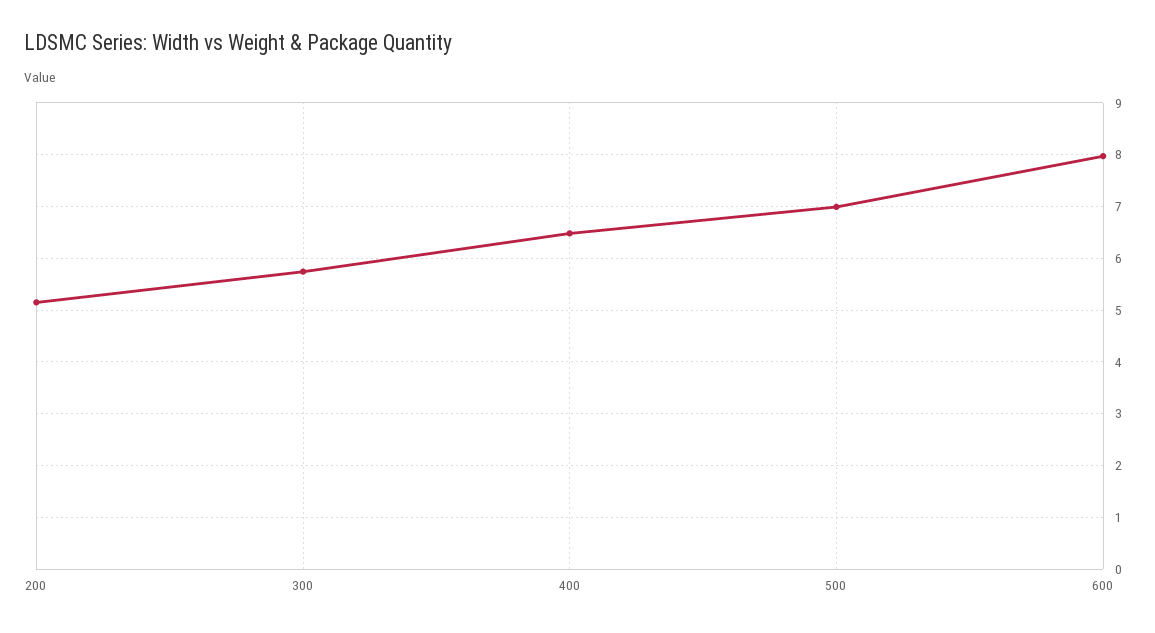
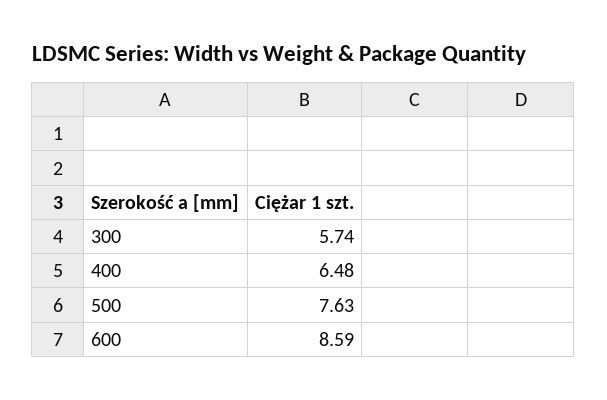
  {
-   "200": 5.2,
    "300": 5.74,
    "400": 6.48,
-   "500": 7,
+   "500": 7.63,
-   "600": 8
+   "600": 8.59
  }

